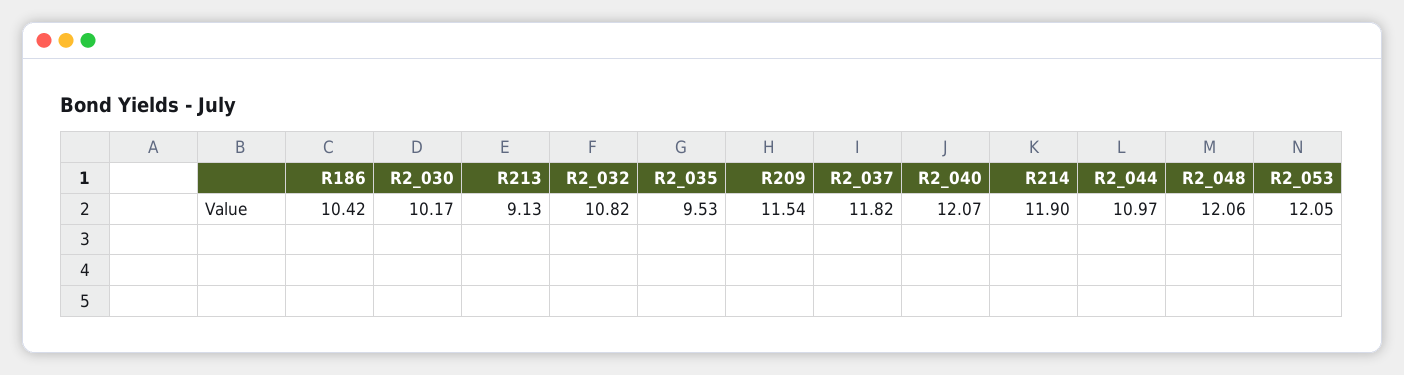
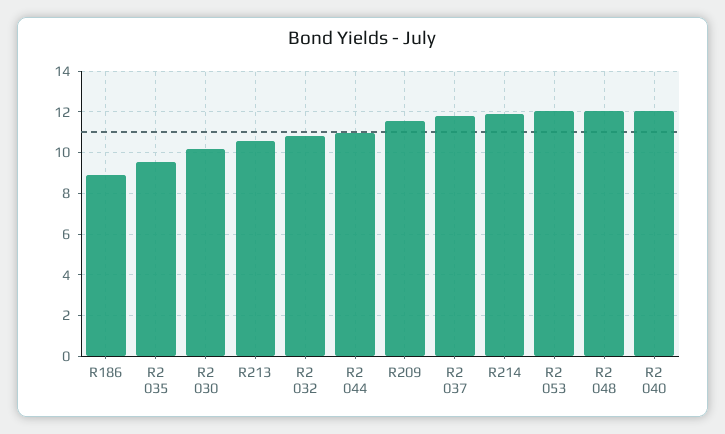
  {
-   "R186": 10.42,
+   "R186": 9,
    "R2_030": 10.17,
-   "R213": 9.13,
+   "R213": 10.5,
    "R2_032": 10.82,
    "R2_035": 9.53,
    "R209": 11.54,
    "R2_037": 11.82,
    "R2_040": 12.07,
    "R214": 11.9,
    "R2_044": 10.97,
    "R2_048": 12.06,
    "R2_053": 12.05
  }

